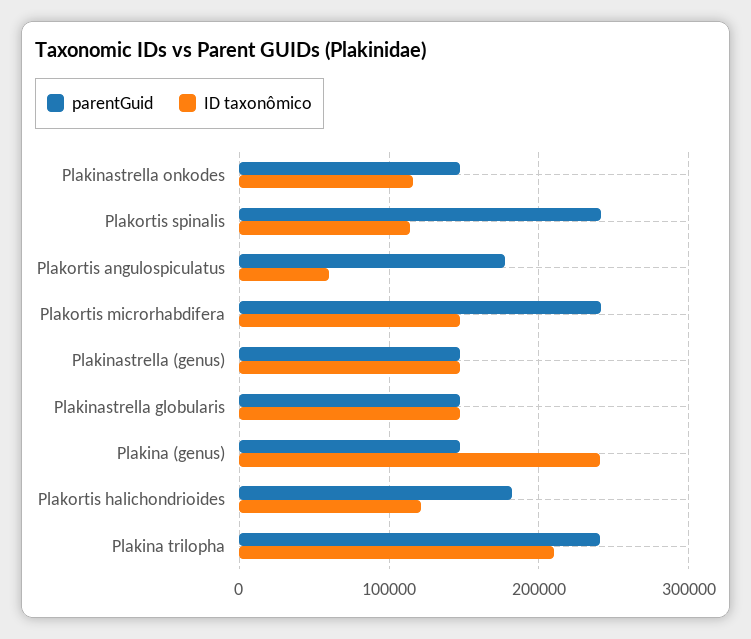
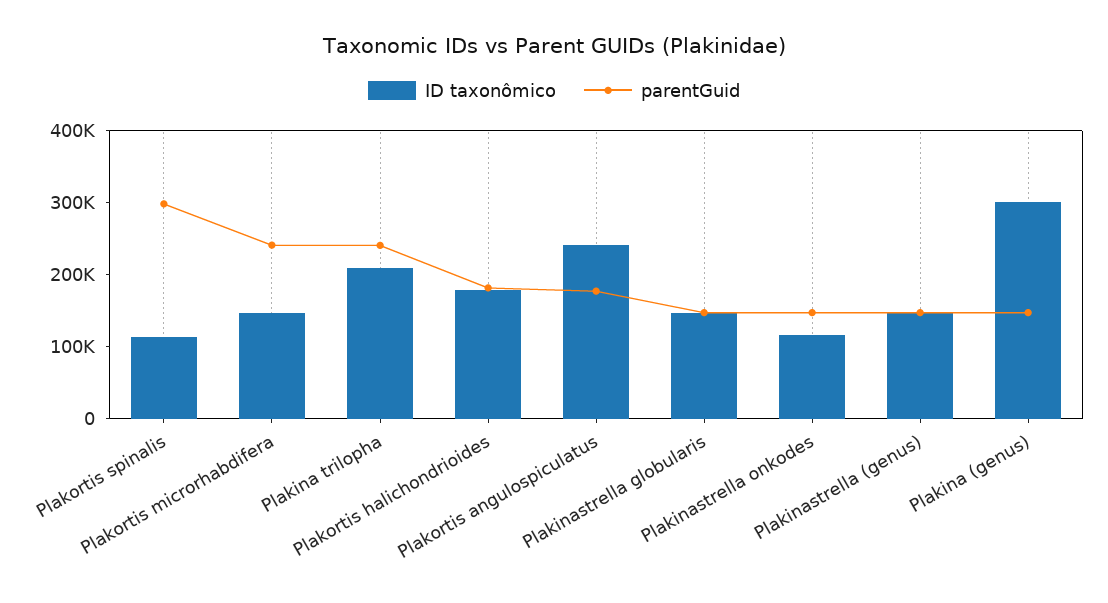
  {
    "parentGuid": {
      "Plakinastrella onkodes": 150000,
-     "Plakortis spinalis": 240000,
+     "Plakortis spinalis": 300000,
      "Plakortis angulospiculatus": 180000,
      "Plakortis microrhabdifera": 240000,
      "Plakinastrella (genus)": 150000,
      "Plakinastrella globularis": 150000,
      "Plakina (genus)": 150000,
      "Plakortis halichondrioides": 180000,
      "Plakina trilopha": 240000
    },
    "ID taxonômico": {
      "Plakinastrella onkodes": 120000,
      "Plakortis spinalis": 110000,
-     "Plakortis angulospiculatus": 60000,
+     "Plakortis angulospiculatus": 240000,
      "Plakortis microrhabdifera": 150000,
      "Plakinastrella (genus)": 150000,
      "Plakinastrella globularis": 150000,
-     "Plakina (genus)": 240000,
+     "Plakina (genus)": 300000,
-     "Plakortis halichondrioides": 120000,
+     "Plakortis halichondrioides": 180000,
      "Plakina trilopha": 210000
    }
  }

